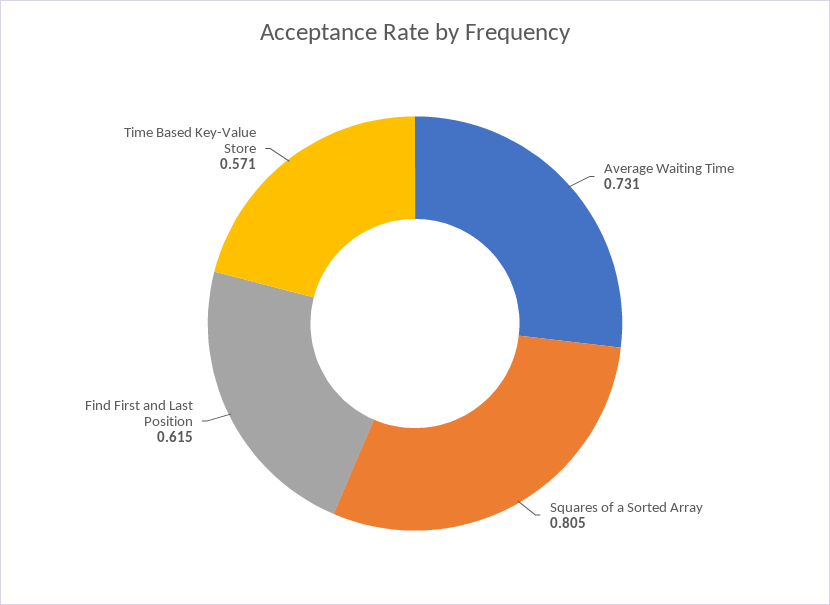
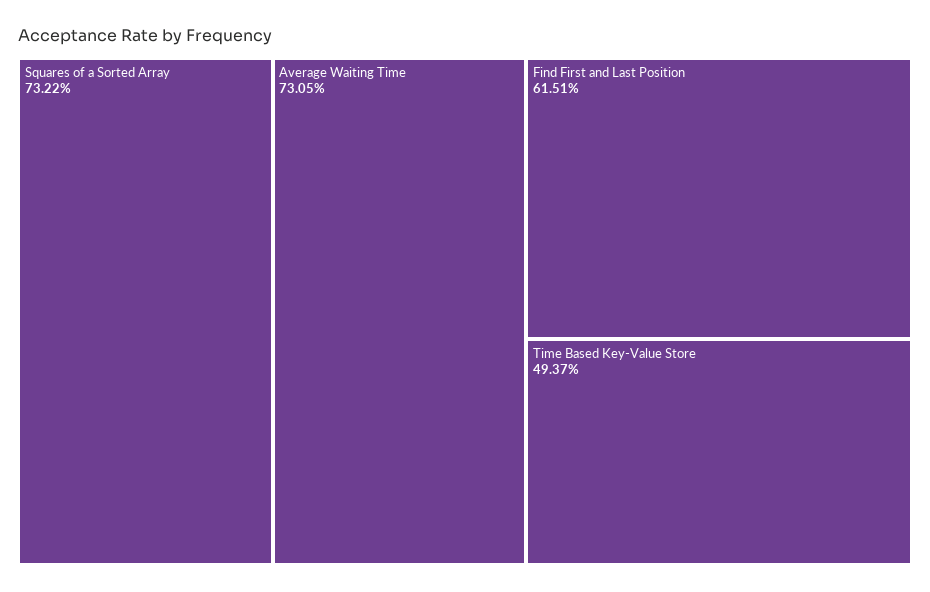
  {
    "Average Waiting Time": 0.7305,
-   "Squares of a Sorted Array": 0.805,
+   "Squares of a Sorted Array": 0.7322,
    "Find First and Last Position": 0.6151,
-   "Time Based Key-Value Store": 0.571
+   "Time Based Key-Value Store": 0.4937
  }

